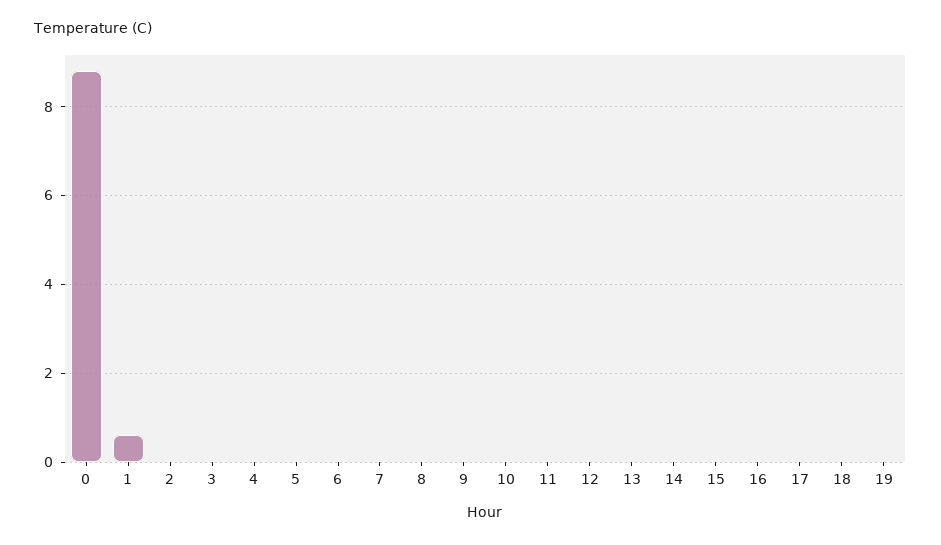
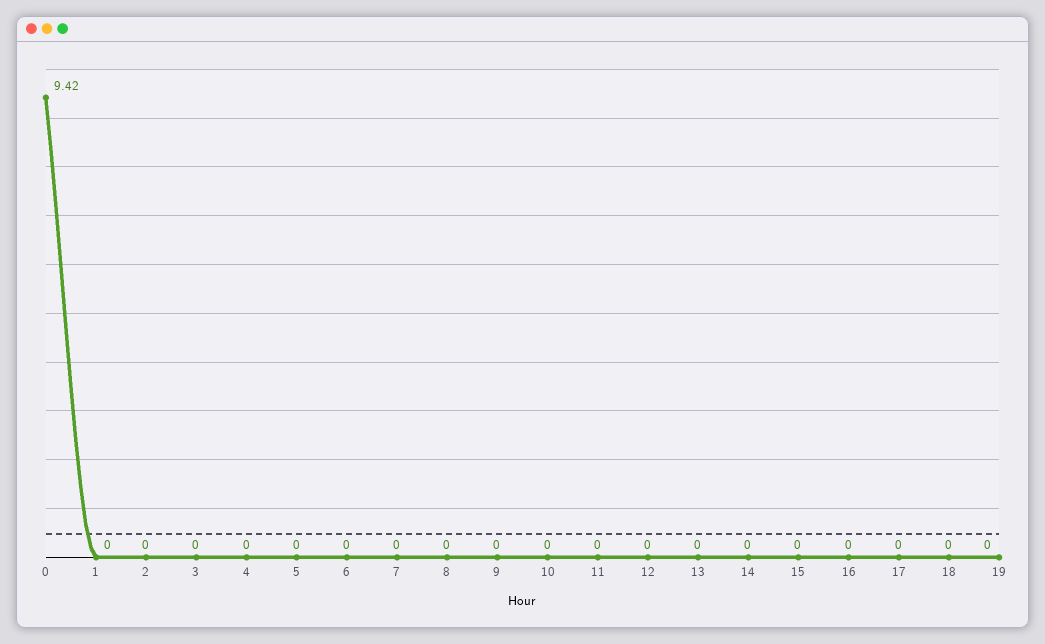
  {
-   "0": 8.8,
+   "0": 9.42,
-   "1": 0.6,
+   "1": 0,
    "2": 0,
    "3": 0,
    "4": 0,
    "5": 0,
    "6": 0,
    "7": 0,
    "8": 0,
    "9": 0,
    "10": 0,
    "11": 0,
    "12": 0,
    "13": 0,
    "14": 0,
    "15": 0,
    "16": 0,
    "17": 0,
    "18": 0,
    "19": 0
  }

